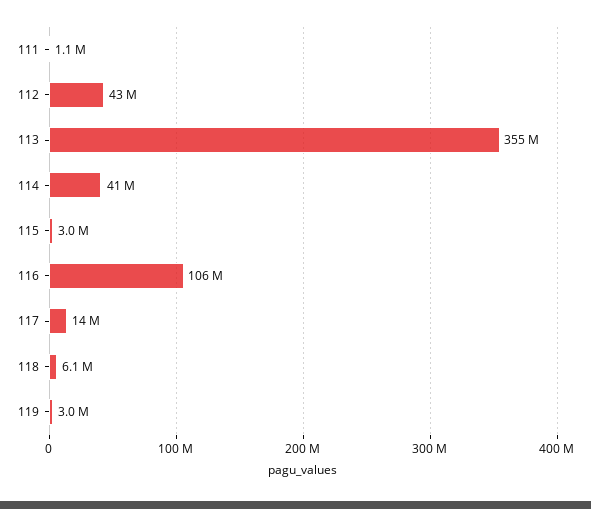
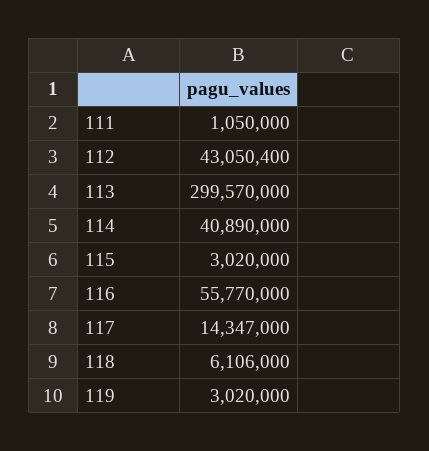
  {
    "111": 1050000,
    "112": 43050400,
-   "113": 355000000,
+   "113": 299570000,
    "114": 40890000,
    "115": 3020000,
-   "116": 106000000,
+   "116": 55770000,
    "117": 14347000,
    "118": 6106000,
    "119": 3020000
  }

